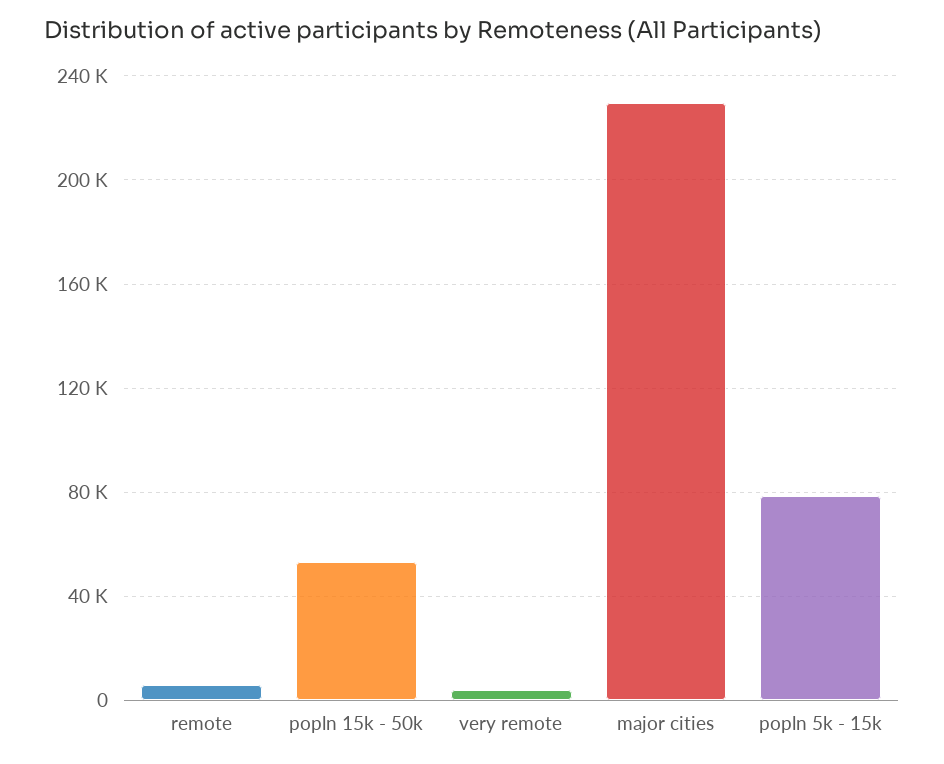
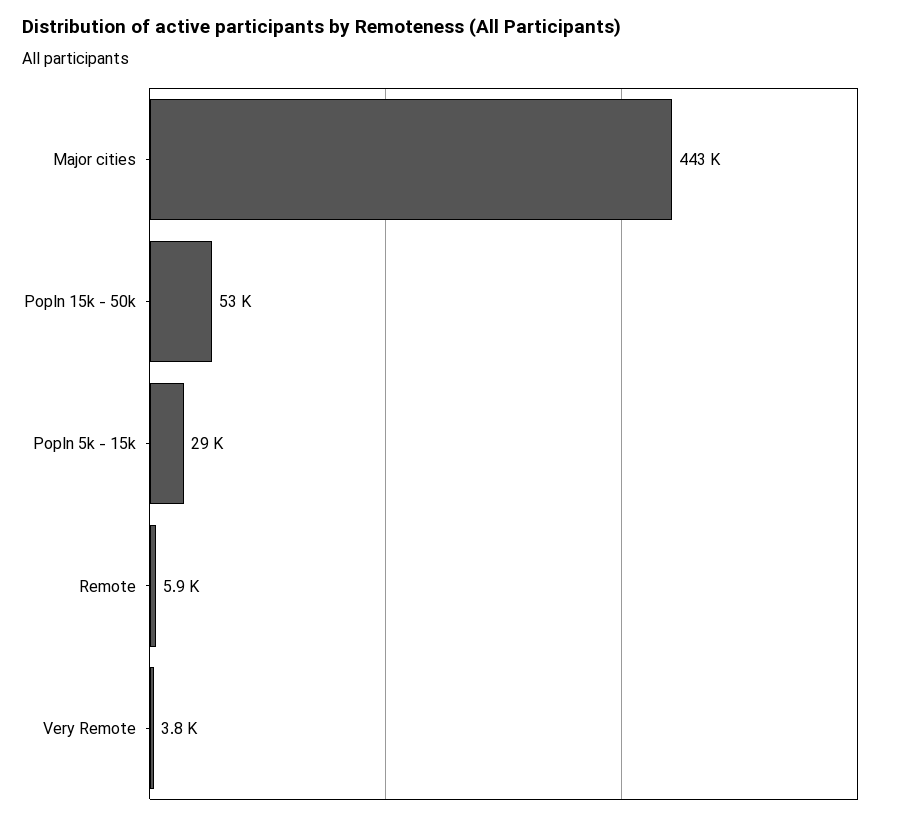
  {
    "remote": 5900,
    "popln 15k - 50k": 53000,
    "very remote": 3800,
-   "major cities": 230000,
+   "major cities": 443000,
-   "popln 5k - 15k": 80000
+   "popln 5k - 15k": 29000
  }

